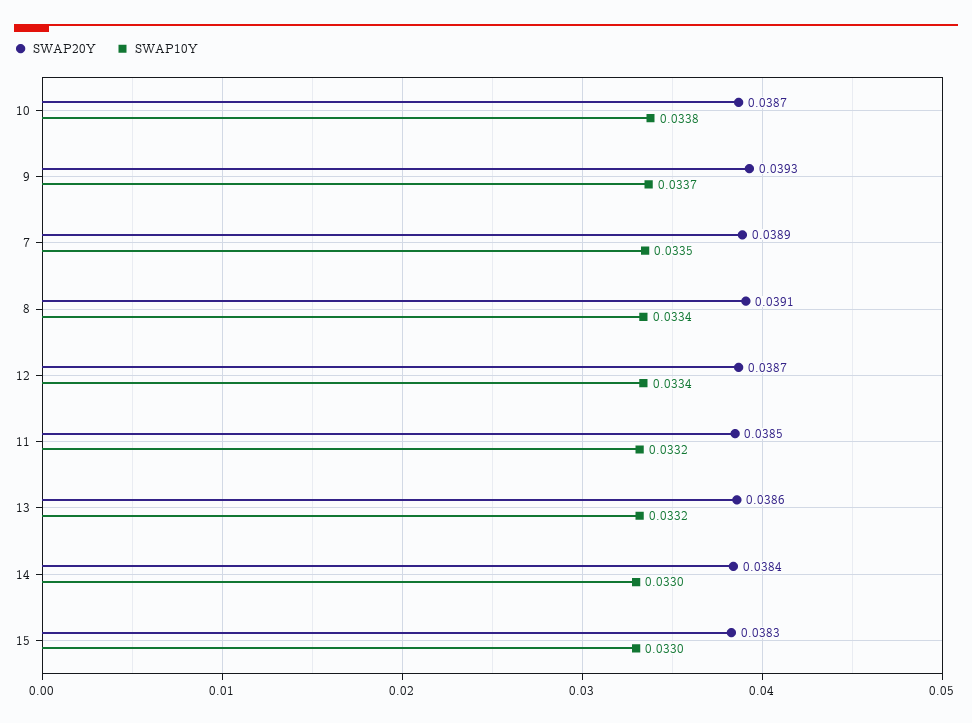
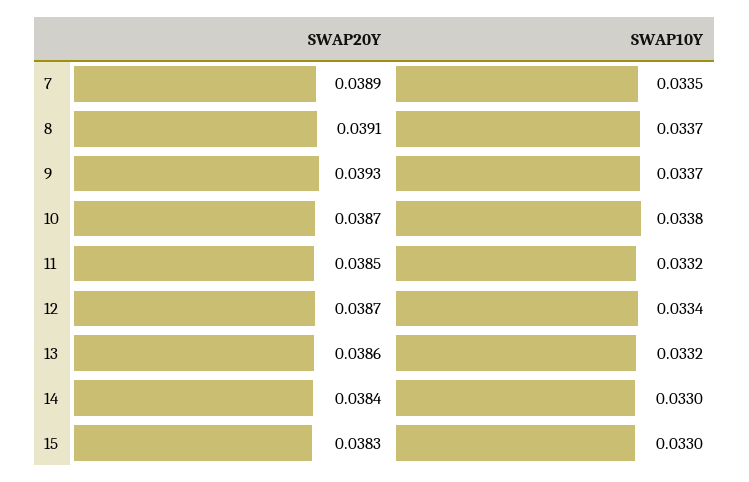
  {
    "SWAP20Y": {
      "10": 0.0387,
      "9": 0.0393,
      "7": 0.0389,
      "8": 0.0391,
      "12": 0.0387,
      "11": 0.0385,
      "13": 0.0386,
      "14": 0.0384,
      "15": 0.0383
    },
    "SWAP10Y": {
      "10": 0.0338,
      "9": 0.0337,
      "7": 0.0335,
-     "8": 0.0334,
+     "8": 0.0337,
      "12": 0.0334,
      "11": 0.0332,
      "13": 0.0332,
      "14": 0.033,
      "15": 0.033
    }
  }

